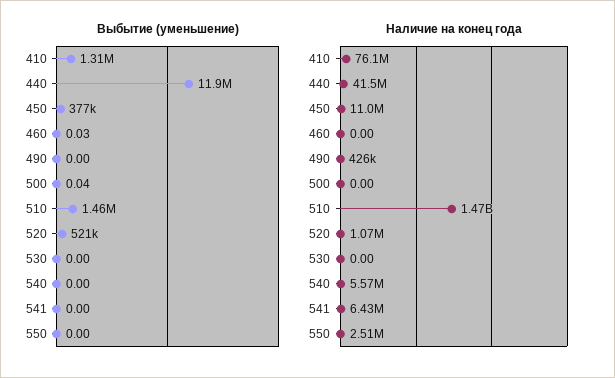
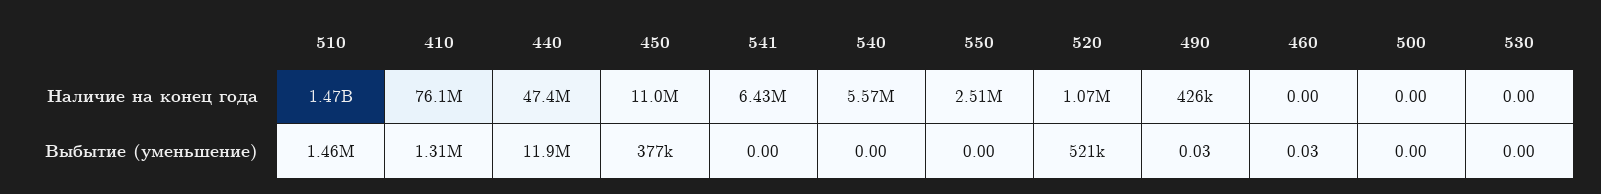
  {
    "Выбытие (уменьшение)": {
      "410": 1310000,
      "440": 11900000,
      "450": 377000,
      "460": 0.03,
-     "490": 0,
+     "490": 0.03,
-     "500": 0.04,
+     "500": 0,
      "510": 1460000,
      "520": 521000,
      "530": 0,
      "540": 0,
      "541": 0,
      "550": 0
    },
    "Наличие на конец года": {
      "410": 76100000,
-     "440": 41500000,
+     "440": 47400000,
      "450": 11000000,
      "460": 0,
      "490": 426000,
      "500": 0,
      "510": 1470000000,
      "520": 1070000,
      "530": 0,
      "540": 5570000,
      "541": 6430000,
      "550": 2510000
    }
  }

